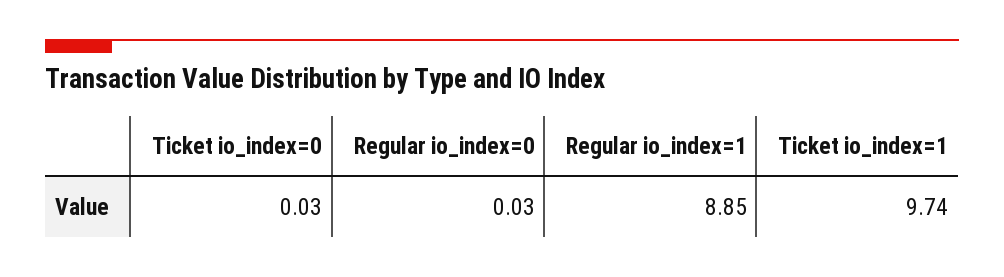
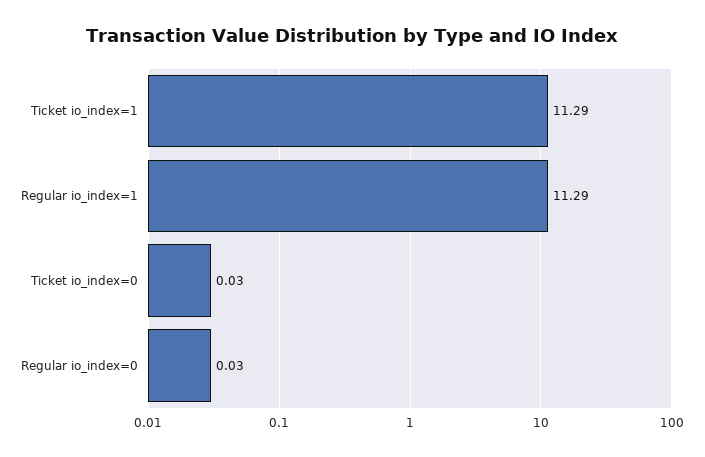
  {
    "Ticket io_index=0": 0.03,
    "Regular io_index=0": 0.03,
-   "Regular io_index=1": 8.85,
+   "Regular io_index=1": 11.29,
-   "Ticket io_index=1": 9.74
+   "Ticket io_index=1": 11.29
  }

